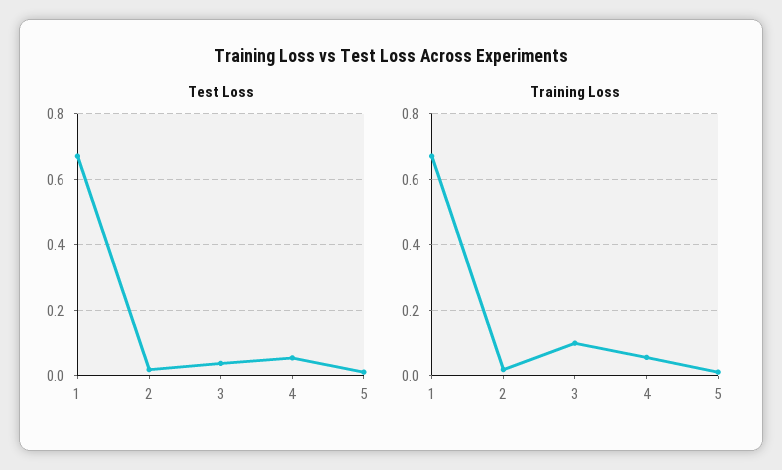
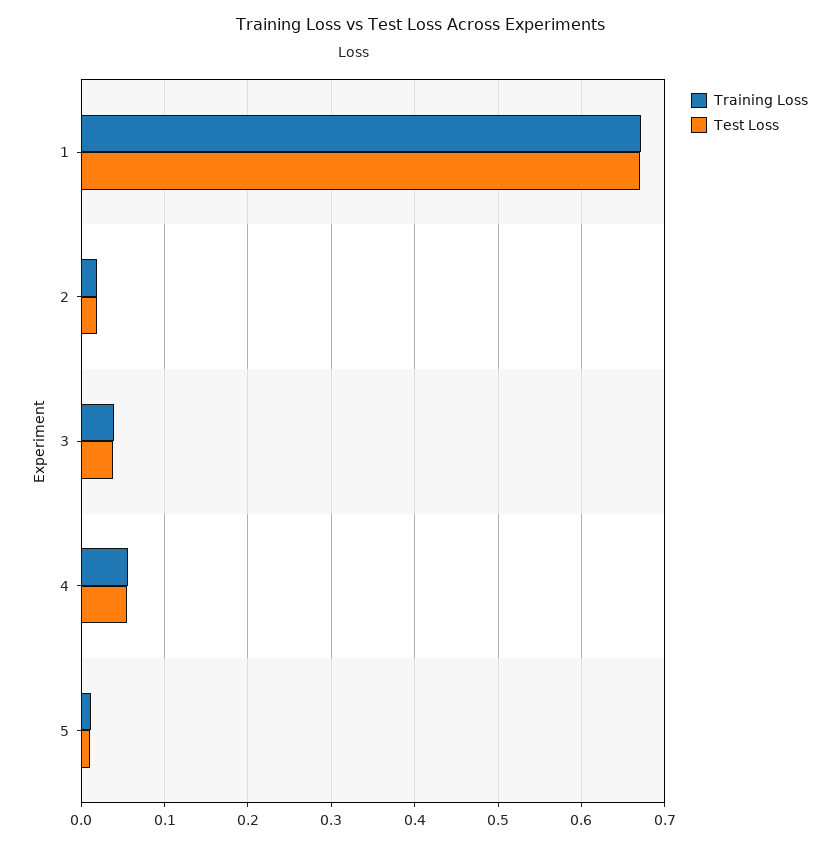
  {
    "Test Loss": {
      "1": 0.67,
      "2": 0.02,
      "3": 0.04,
      "4": 0.05,
      "5": 0.01
    },
    "Training Loss": {
      "1": 0.67,
      "2": 0.02,
-     "3": 0.1,
+     "3": 0.04,
      "4": 0.06,
      "5": 0.01
    }
  }

